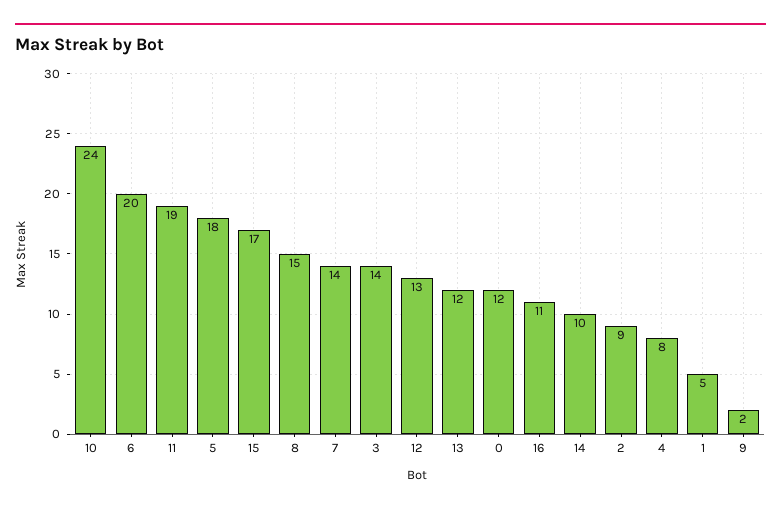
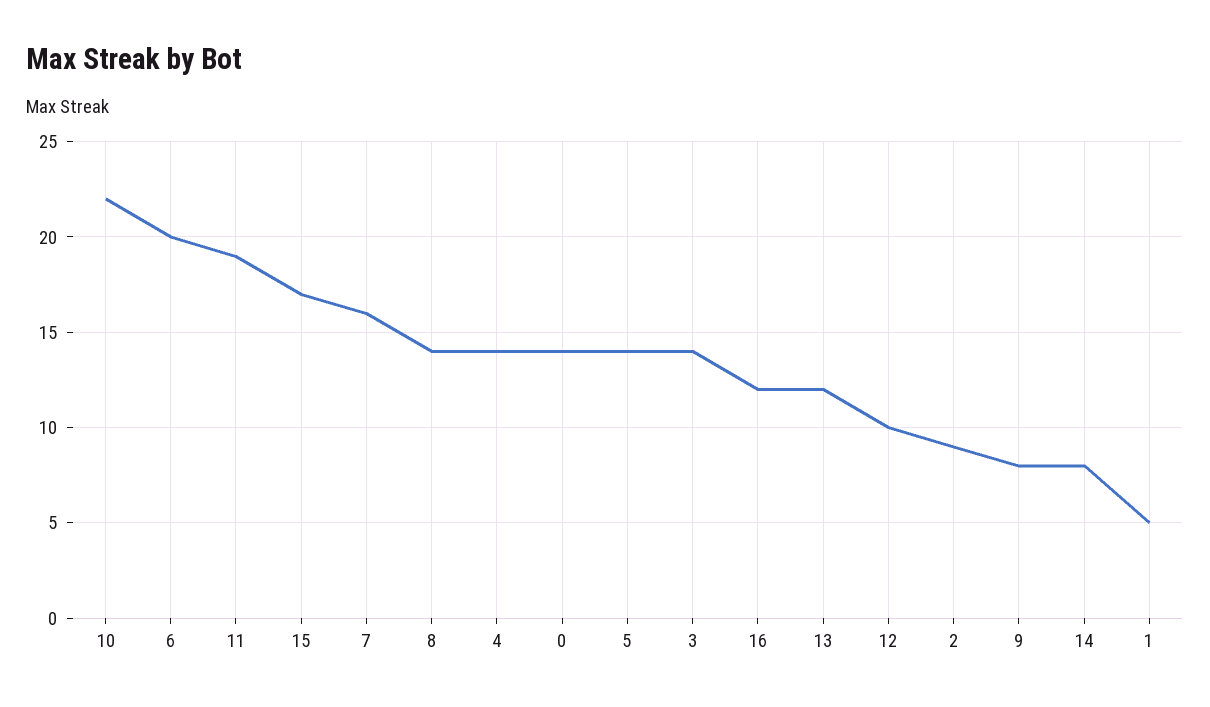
  {
-   "10": 24,
+   "10": 22,
    "6": 20,
    "11": 19,
-   "5": 18,
+   "5": 14,
    "15": 17,
-   "8": 15,
+   "8": 14,
-   "7": 14,
+   "7": 16,
    "3": 14,
-   "12": 13,
+   "12": 10,
    "13": 12,
-   "0": 12,
+   "0": 14,
-   "16": 11,
+   "16": 12,
-   "14": 10,
+   "14": 8,
    "2": 9,
-   "4": 8,
+   "4": 14,
    "1": 5,
-   "9": 2
+   "9": 8
  }

